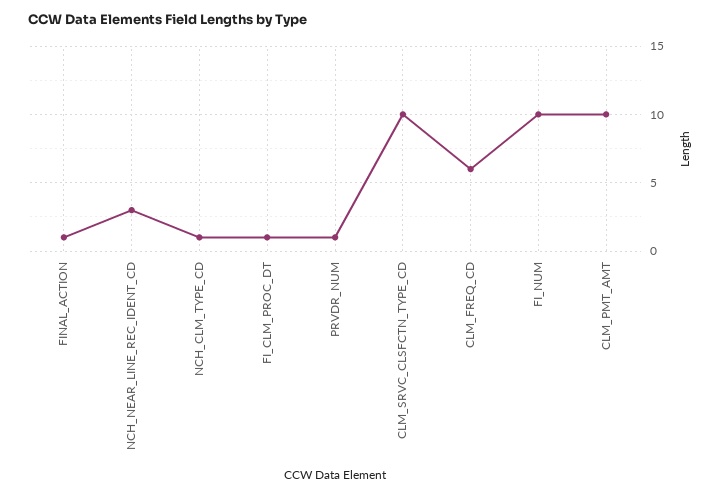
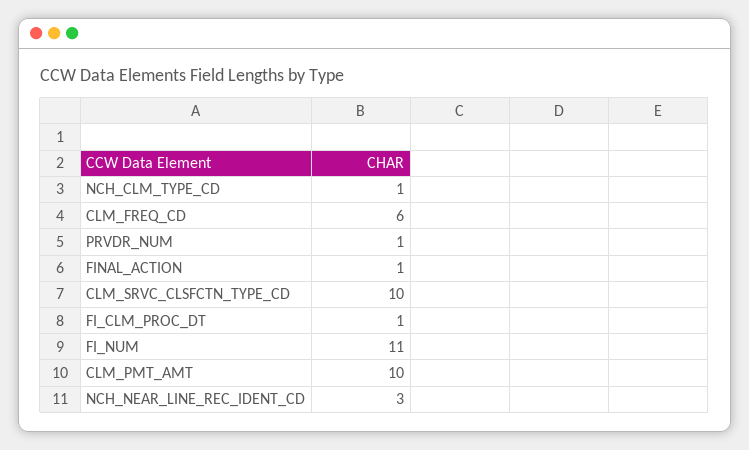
  {
    "FINAL_ACTION": 1,
    "NCH_NEAR_LINE_REC_IDENT_CD": 3,
    "NCH_CLM_TYPE_CD": 1,
    "FI_CLM_PROC_DT": 1,
    "PRVDR_NUM": 1,
    "CLM_SRVC_CLSFCTN_TYPE_CD": 10,
    "CLM_FREQ_CD": 6,
-   "FI_NUM": 10,
+   "FI_NUM": 11,
    "CLM_PMT_AMT": 10
  }

